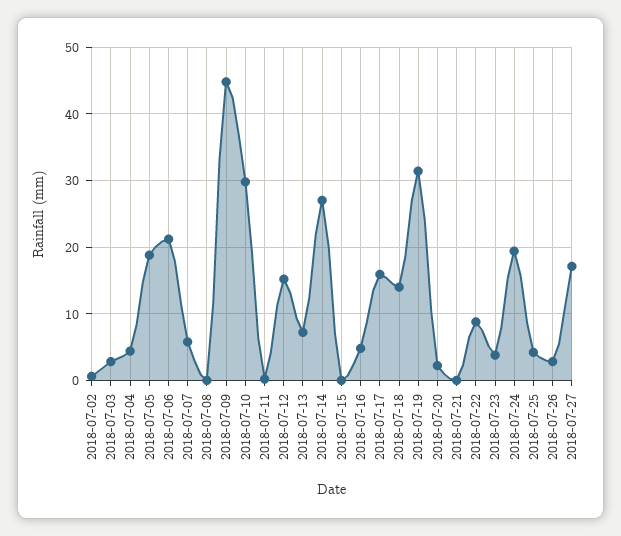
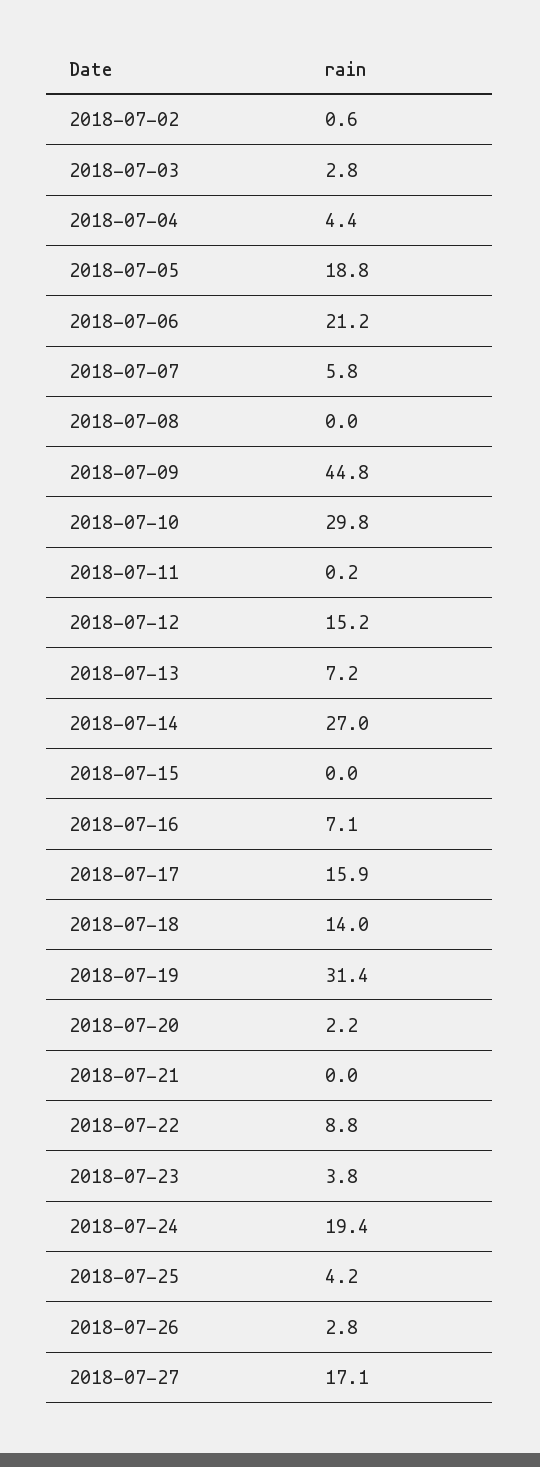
  {
    "2018-07-02": 0.6,
    "2018-07-03": 2.8,
    "2018-07-04": 4.4,
    "2018-07-05": 18.8,
    "2018-07-06": 21.2,
    "2018-07-07": 5.8,
    "2018-07-08": 0,
    "2018-07-09": 44.8,
    "2018-07-10": 29.8,
    "2018-07-11": 0.2,
    "2018-07-12": 15.2,
    "2018-07-13": 7.2,
    "2018-07-14": 27,
    "2018-07-15": 0,
-   "2018-07-16": 5,
+   "2018-07-16": 7.1,
    "2018-07-17": 15.9,
    "2018-07-18": 14,
    "2018-07-19": 31.4,
    "2018-07-20": 2.2,
    "2018-07-21": 0,
    "2018-07-22": 8.8,
    "2018-07-23": 3.8,
    "2018-07-24": 19.4,
    "2018-07-25": 4.2,
    "2018-07-26": 2.8,
    "2018-07-27": 17.1
  }

